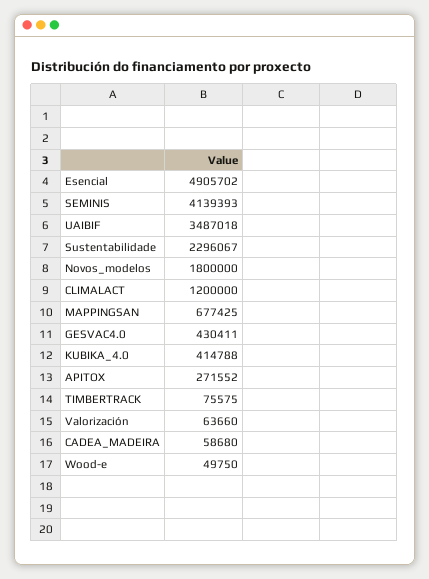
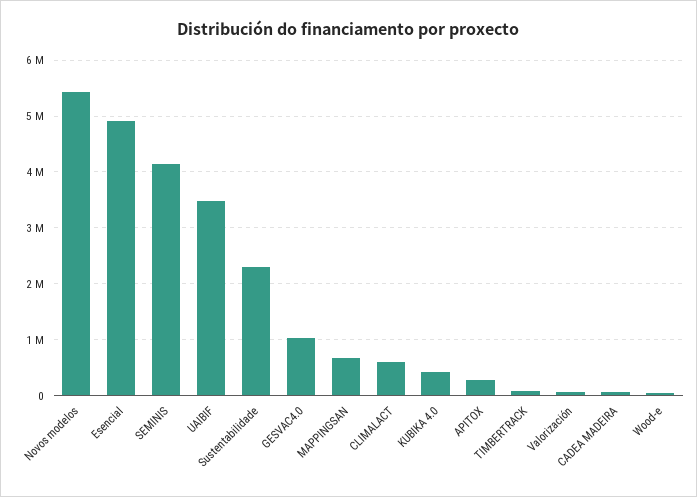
  {
    "Esencial": 4905702,
    "SEMINIS": 4139393,
    "UAIBIF": 3487018,
    "Sustentabilidade": 2296067,
-   "Novos_modelos": 1800000,
+   "Novos_modelos": 5400000,
-   "CLIMALACT": 1200000,
+   "CLIMALACT": 600000,
    "MAPPINGSAN": 677425,
-   "GESVAC4.0": 430411,
+   "GESVAC4.0": 1000000,
    "KUBIKA_4.0": 414788,
    "APITOX": 271552,
    "TIMBERTRACK": 75575,
    "Valorización": 63660,
    "CADEA_MADEIRA": 58680,
    "Wood-e": 49750
  }

